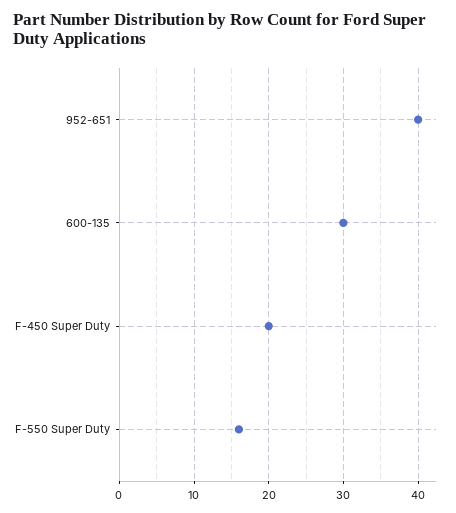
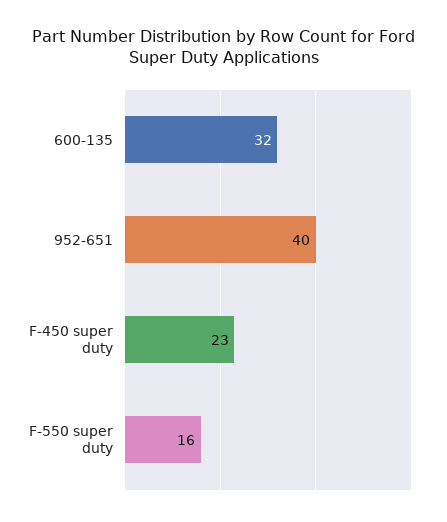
  {
    "952-651": 40,
-   "600-135": 30,
+   "600-135": 32,
-   "F-450 Super Duty": 20,
+   "F-450 Super Duty": 23,
    "F-550 Super Duty": 16
  }

